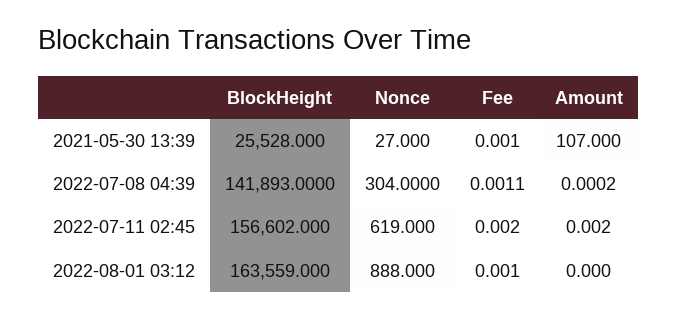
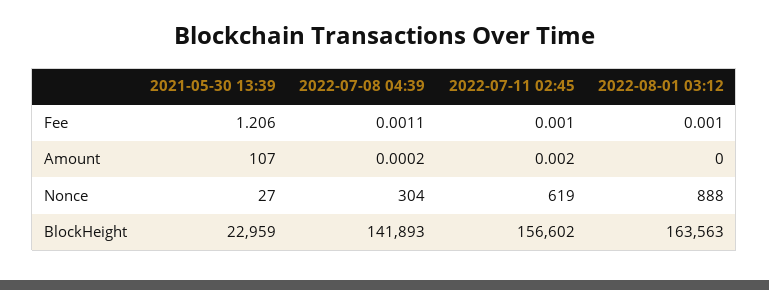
  {
    "BlockHeight": {
-     "2021-05-30 13:39": 25528,
+     "2021-05-30 13:39": 22959,
      "2022-07-08 04:39": 141893,
      "2022-07-11 02:45": 156602,
-     "2022-08-01 03:12": 163559
+     "2022-08-01 03:12": 163563
    },
    "Nonce": {
      "2021-05-30 13:39": 27,
      "2022-07-08 04:39": 304,
      "2022-07-11 02:45": 619,
      "2022-08-01 03:12": 888
    },
    "Fee": {
-     "2021-05-30 13:39": 0.001,
+     "2021-05-30 13:39": 1.206,
      "2022-07-08 04:39": 0.0011,
-     "2022-07-11 02:45": 0.002,
+     "2022-07-11 02:45": 0.001,
      "2022-08-01 03:12": 0.001
    },
    "Amount": {
      "2021-05-30 13:39": 107,
      "2022-07-08 04:39": 0.0002,
      "2022-07-11 02:45": 0.002,
      "2022-08-01 03:12": 0
    }
  }

